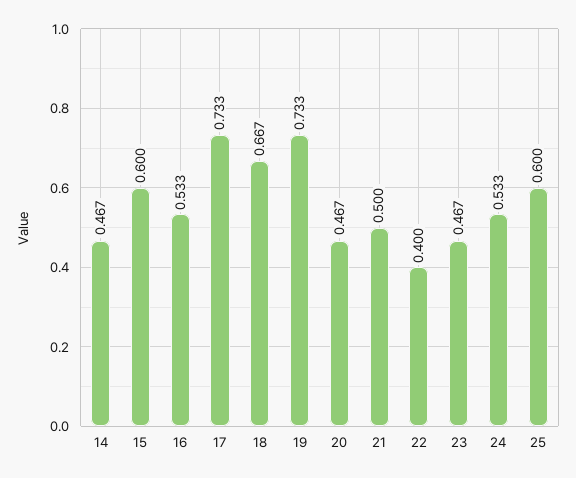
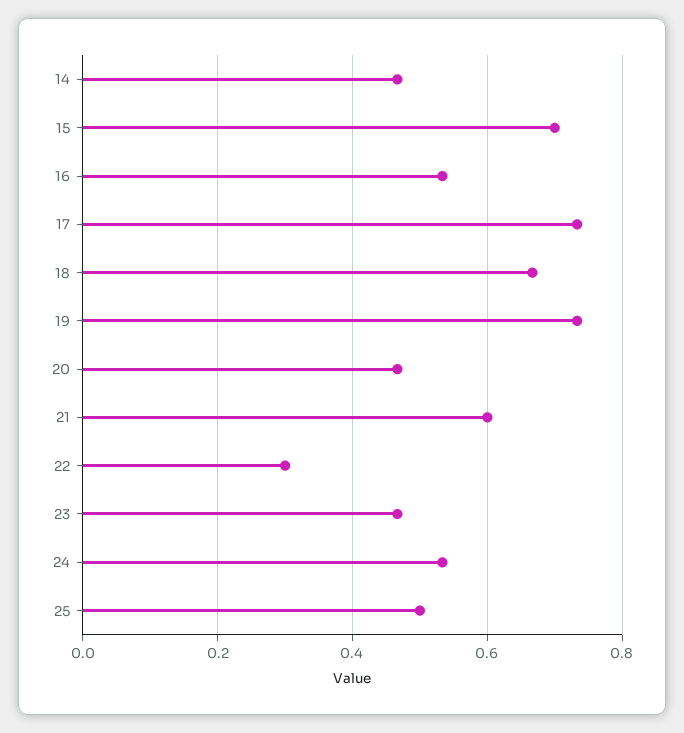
  {
    "14": 0.467,
-   "15": 0.6,
+   "15": 0.7,
    "16": 0.533,
    "17": 0.733,
    "18": 0.667,
    "19": 0.733,
    "20": 0.467,
-   "21": 0.5,
+   "21": 0.6,
-   "22": 0.4,
+   "22": 0.3,
    "23": 0.467,
    "24": 0.533,
-   "25": 0.6
+   "25": 0.5
  }

